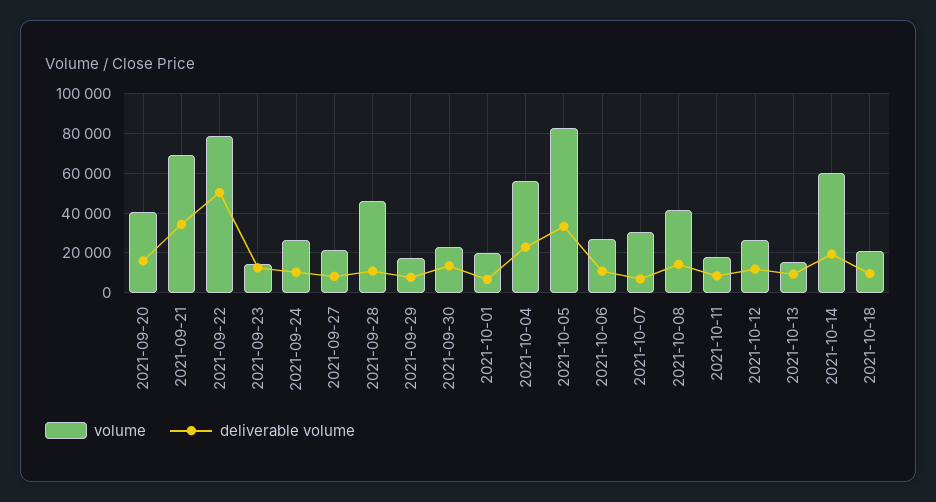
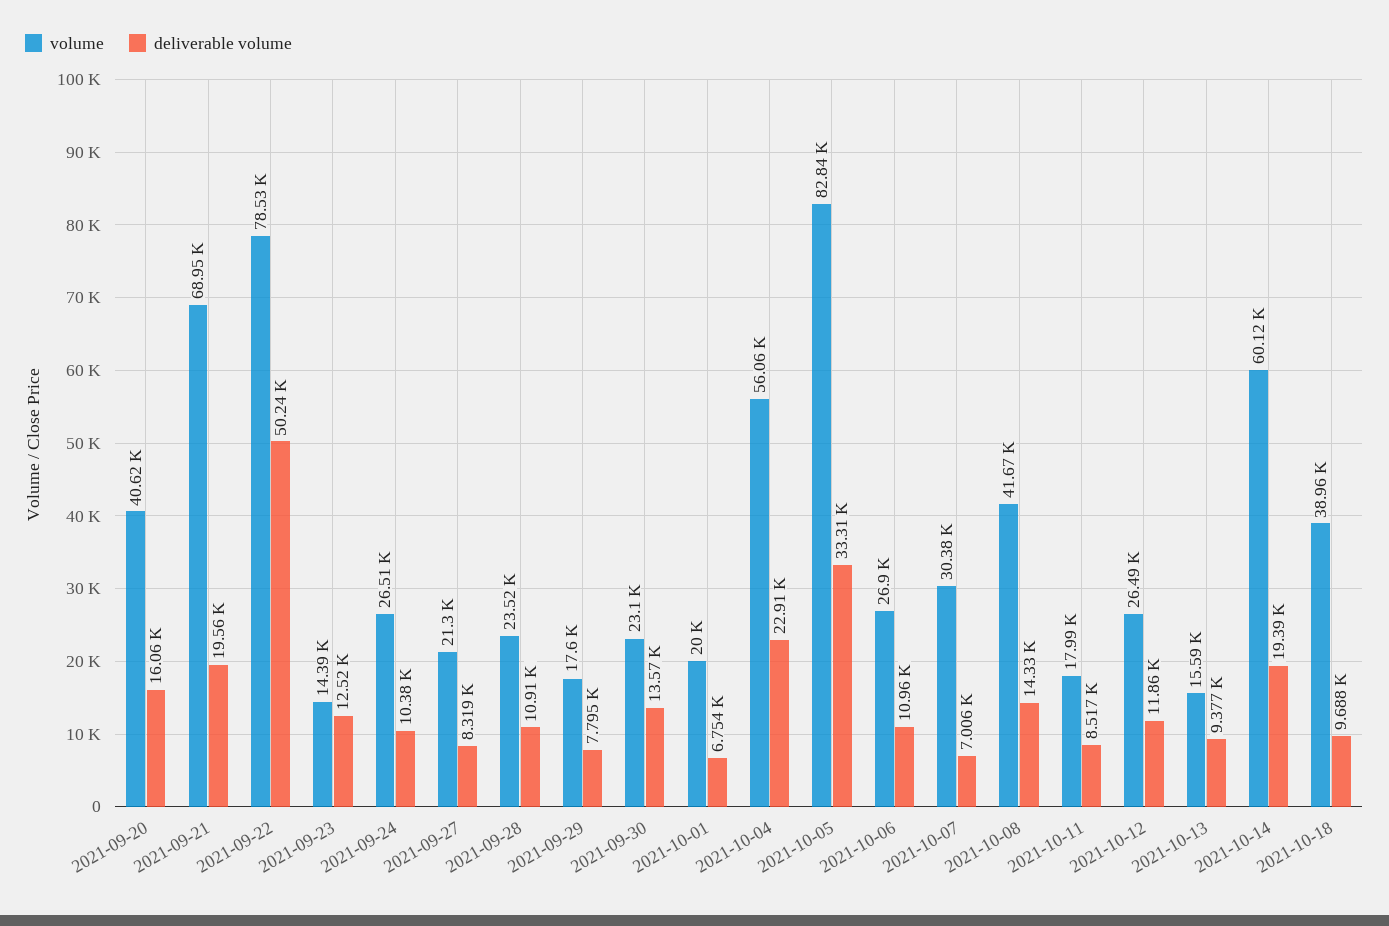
  {
    "volume": {
      "2021-09-20": 40620,
      "2021-09-21": 68950,
      "2021-09-22": 78530,
      "2021-09-23": 14390,
      "2021-09-24": 26510,
      "2021-09-27": 21300,
-     "2021-09-28": 45000,
+     "2021-09-28": 23520,
      "2021-09-29": 17600,
      "2021-09-30": 23100,
      "2021-10-01": 20000,
      "2021-10-04": 56060,
      "2021-10-05": 82840,
      "2021-10-06": 26900,
      "2021-10-07": 30380,
      "2021-10-08": 41670,
      "2021-10-11": 17990,
      "2021-10-12": 26490,
      "2021-10-13": 15590,
      "2021-10-14": 60120,
-     "2021-10-18": 20000
+     "2021-10-18": 38960
    },
    "deliverable volume": {
      "2021-09-20": 16060,
-     "2021-09-21": 35000,
+     "2021-09-21": 19560,
      "2021-09-22": 50240,
      "2021-09-23": 12520,
      "2021-09-24": 10380,
      "2021-09-27": 8319,
      "2021-09-28": 10910,
      "2021-09-29": 7795,
      "2021-09-30": 13570,
      "2021-10-01": 6754,
      "2021-10-04": 22910,
      "2021-10-05": 33310,
      "2021-10-06": 10960,
      "2021-10-07": 7006,
      "2021-10-08": 14330,
      "2021-10-11": 8517,
      "2021-10-12": 11860,
      "2021-10-13": 9377,
      "2021-10-14": 19390,
      "2021-10-18": 9688
    }
  }

